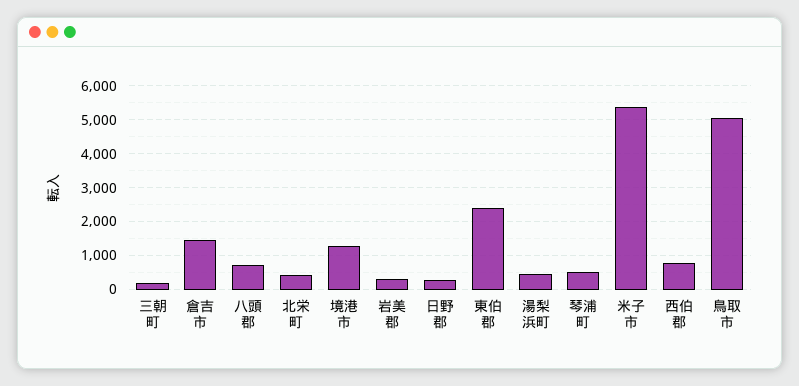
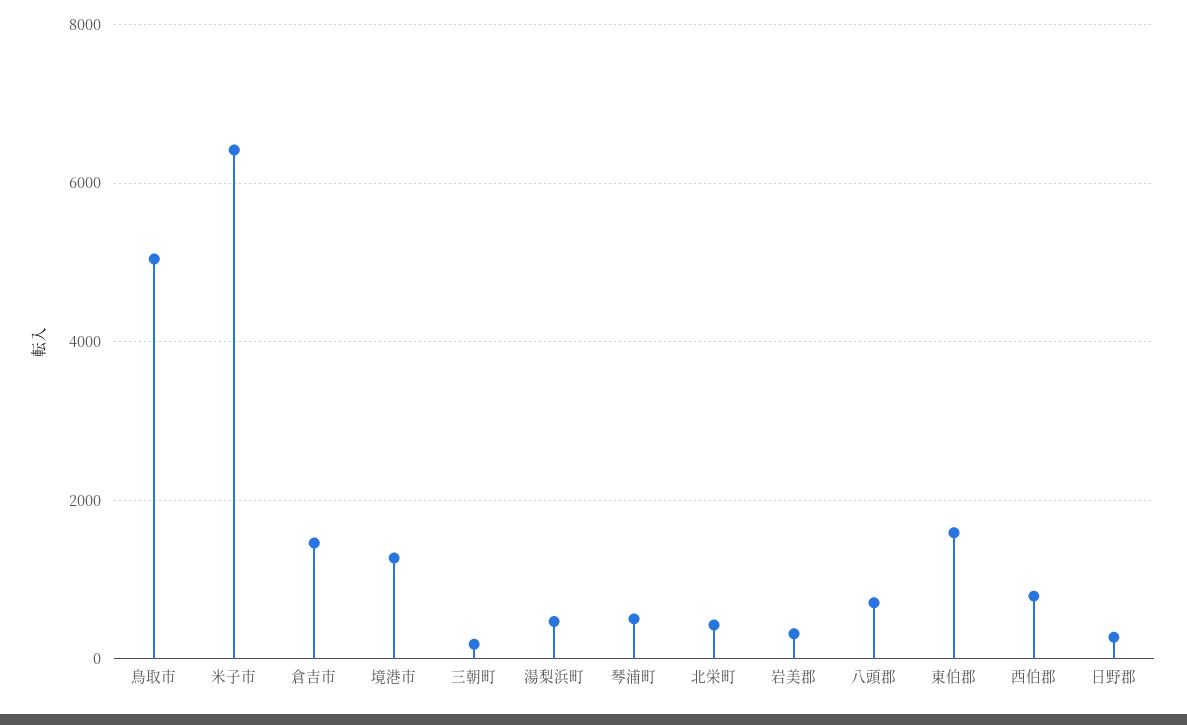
  {
    "三朝町": 200,
    "倉吉市": 1400,
    "八頭郡": 800,
    "北栄町": 400,
    "境港市": 1200,
    "岩美郡": 400,
    "日野郡": 200,
-   "東伯郡": 2400,
+   "東伯郡": 1600,
    "湯梨浜町": 400,
    "琴浦町": 600,
-   "米子市": 5400,
+   "米子市": 6400,
    "西伯郡": 800,
    "鳥取市": 5000
  }

